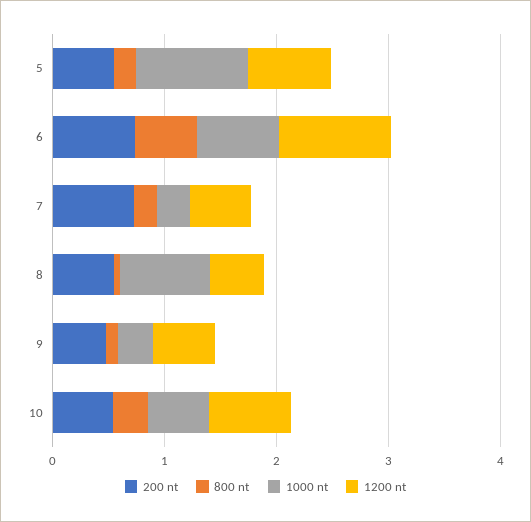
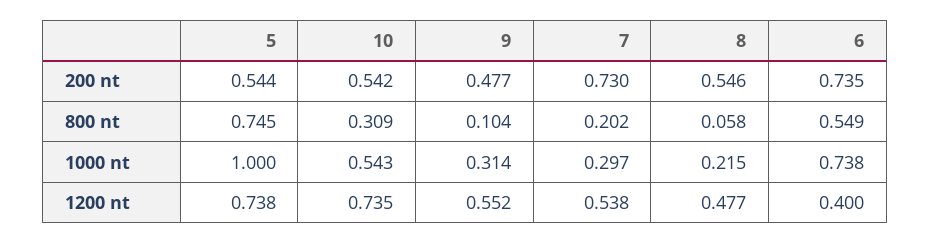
  {
    "200 nt": {
      "5": 0.544,
      "6": 0.735,
      "7": 0.73,
      "8": 0.546,
      "9": 0.477,
      "10": 0.542
    },
    "800 nt": {
-     "5": 0.2,
+     "5": 0.745,
      "6": 0.549,
      "7": 0.202,
      "8": 0.058,
      "9": 0.104,
      "10": 0.309
    },
    "1000 nt": {
      "5": 1,
      "6": 0.738,
      "7": 0.297,
-     "8": 0.8,
+     "8": 0.215,
      "9": 0.314,
      "10": 0.543
    },
    "1200 nt": {
      "5": 0.738,
-     "6": 1,
+     "6": 0.4,
      "7": 0.538,
      "8": 0.477,
      "9": 0.552,
      "10": 0.735
    }
  }

